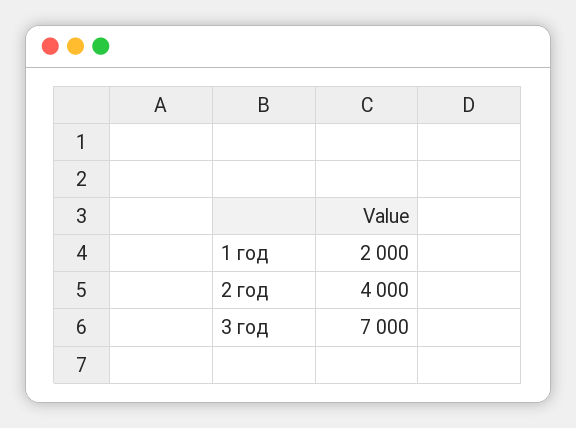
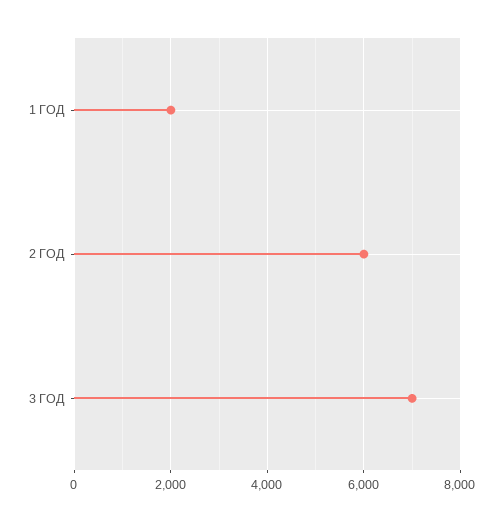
  {
    "1 год": 2000,
-   "2 год": 4000,
+   "2 год": 6000,
    "3 год": 7000
  }

